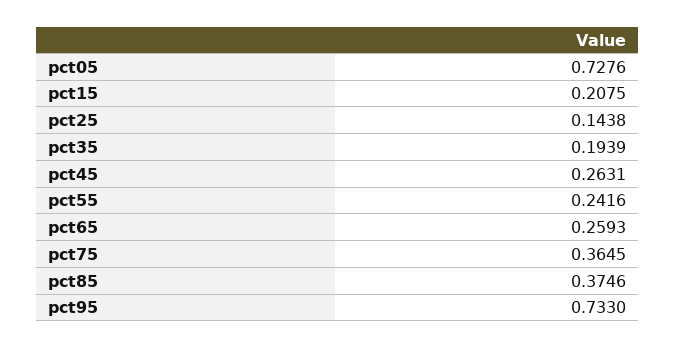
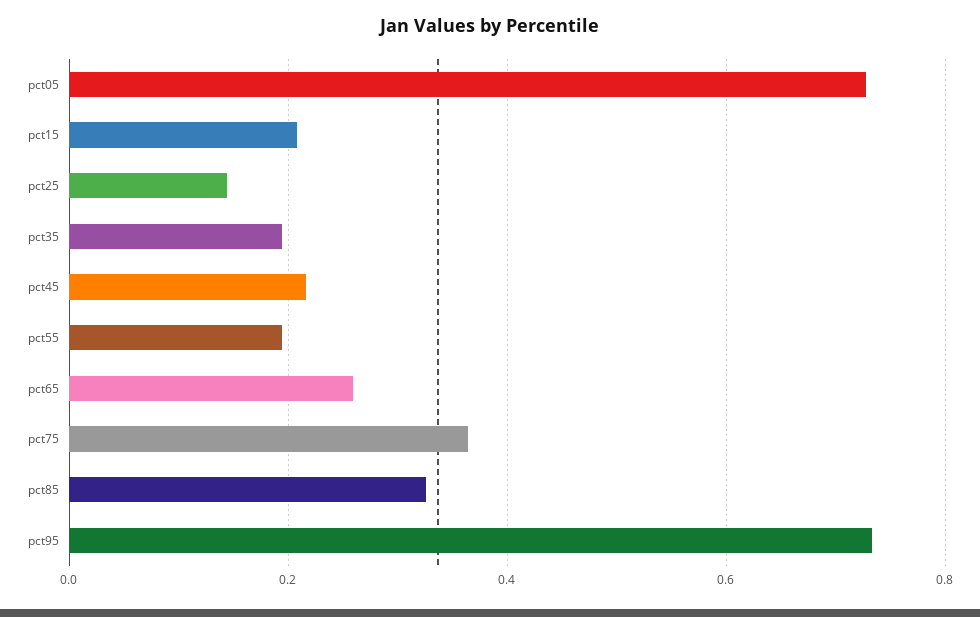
  {
    "pct05": 0.7276,
    "pct15": 0.2075,
    "pct25": 0.1438,
    "pct35": 0.1939,
-   "pct45": 0.2631,
+   "pct45": 0.22,
-   "pct55": 0.2416,
+   "pct55": 0.2,
    "pct65": 0.2593,
    "pct75": 0.3645,
-   "pct85": 0.3746,
+   "pct85": 0.32,
    "pct95": 0.733
  }

